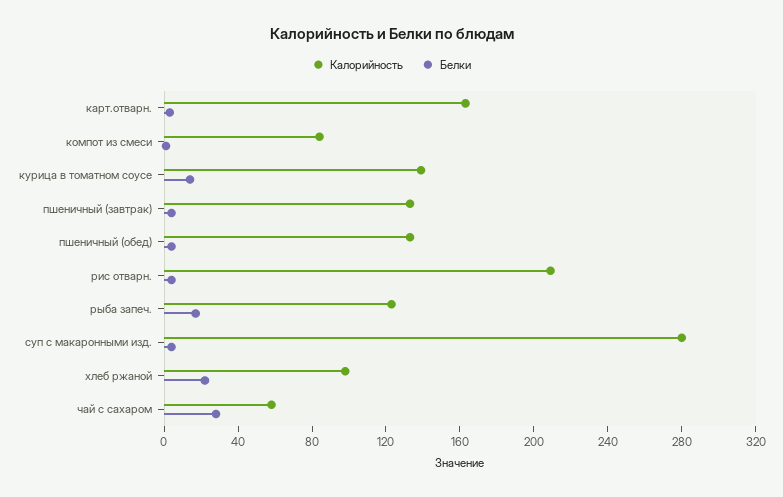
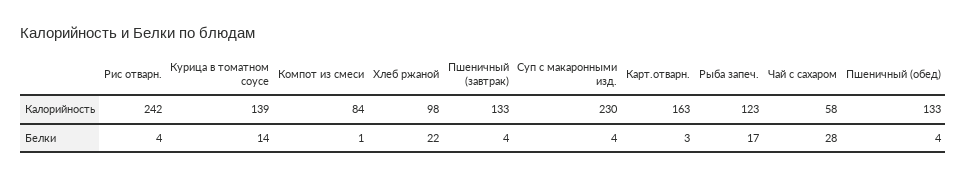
  {
    "Калорийность": {
      "карт.отварн.": 163,
      "компот из смеси": 84,
      "курица в томатном соусе": 139,
      "пшеничный (завтрак)": 133,
      "пшеничный (обед)": 133,
-     "рис отварн.": 210,
+     "рис отварн.": 242,
      "рыба запеч.": 123,
-     "суп с макаронными изд.": 280,
+     "суп с макаронными изд.": 230,
      "хлеб ржаной": 98,
      "чай с сахаром": 58
    },
    "Белки": {
      "карт.отварн.": 3,
      "компот из смеси": 1,
      "курица в томатном соусе": 14,
      "пшеничный (завтрак)": 4,
      "пшеничный (обед)": 4,
      "рис отварн.": 4,
      "рыба запеч.": 17,
      "суп с макаронными изд.": 4,
      "хлеб ржаной": 22,
      "чай с сахаром": 28
    }
  }

